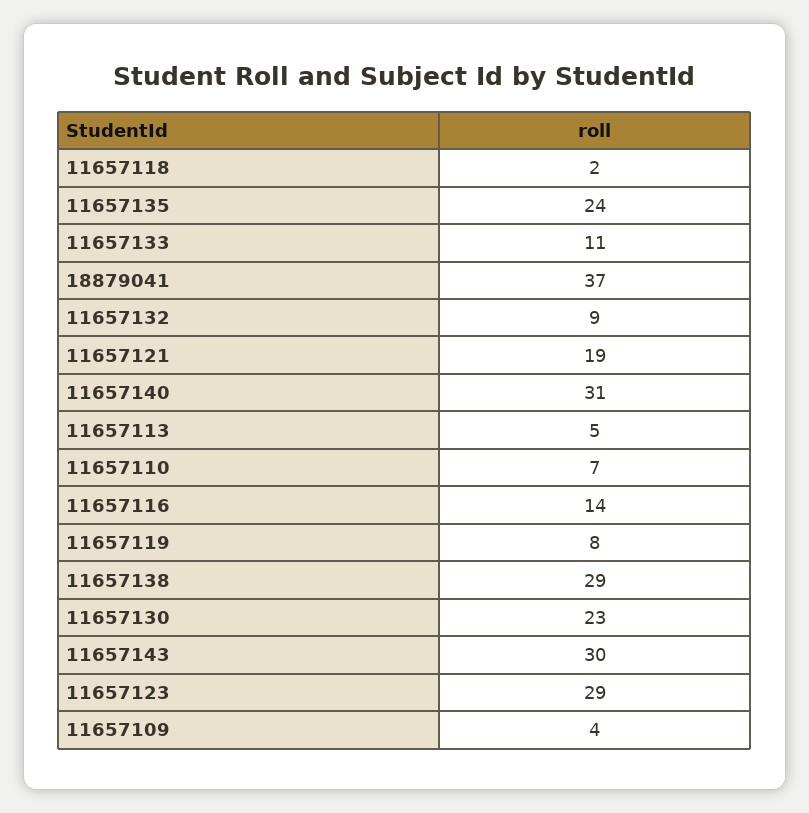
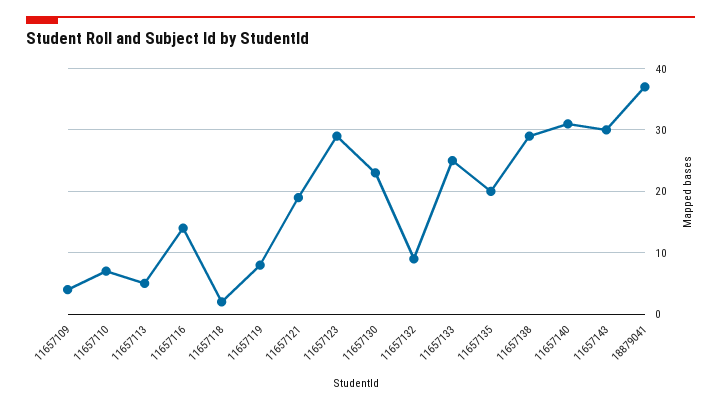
  {
    "11657118": 2,
-   "11657135": 24,
+   "11657135": 20,
-   "11657133": 11,
+   "11657133": 25,
    "18879041": 37,
    "11657132": 9,
    "11657121": 19,
    "11657140": 31,
    "11657113": 5,
    "11657110": 7,
    "11657116": 14,
    "11657119": 8,
    "11657138": 29,
    "11657130": 23,
    "11657143": 30,
    "11657123": 29,
    "11657109": 4
  }

